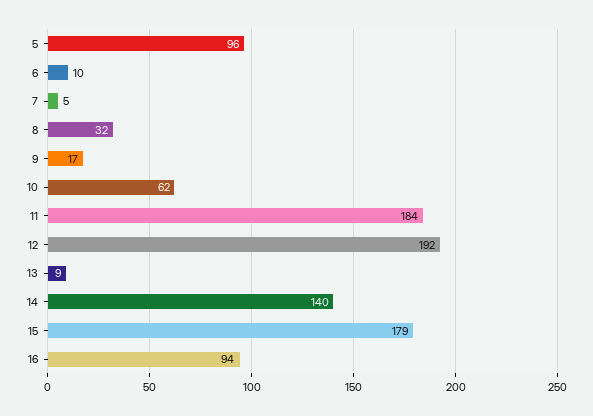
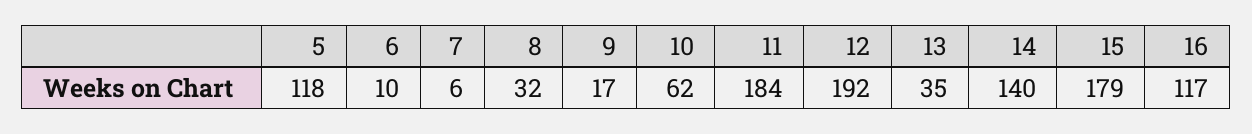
  {
-   "5": 96,
+   "5": 118,
    "6": 10,
-   "7": 5,
+   "7": 6,
    "8": 32,
    "9": 17,
    "10": 62,
    "11": 184,
    "12": 192,
-   "13": 9,
+   "13": 35,
    "14": 140,
    "15": 179,
-   "16": 94
+   "16": 117
  }

